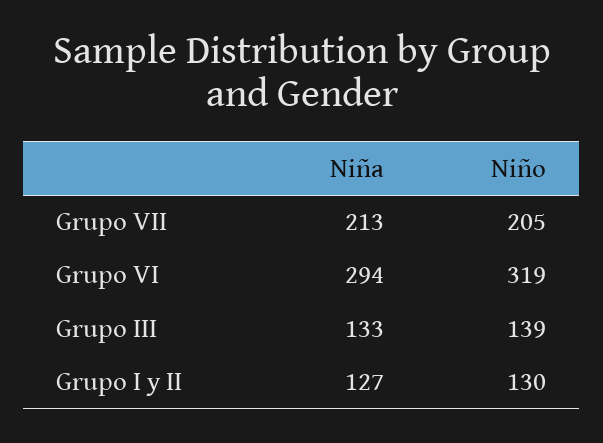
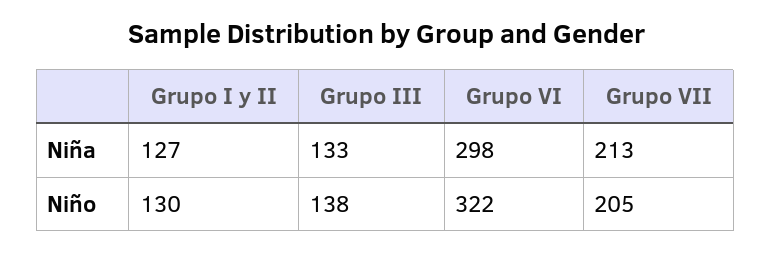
  {
    "Niña": {
      "Grupo VII": 213,
-     "Grupo VI": 294,
+     "Grupo VI": 298,
      "Grupo III": 133,
      "Grupo I y II": 127
    },
    "Niño": {
      "Grupo VII": 205,
-     "Grupo VI": 319,
+     "Grupo VI": 322,
-     "Grupo III": 139,
+     "Grupo III": 138,
      "Grupo I y II": 130
    }
  }

